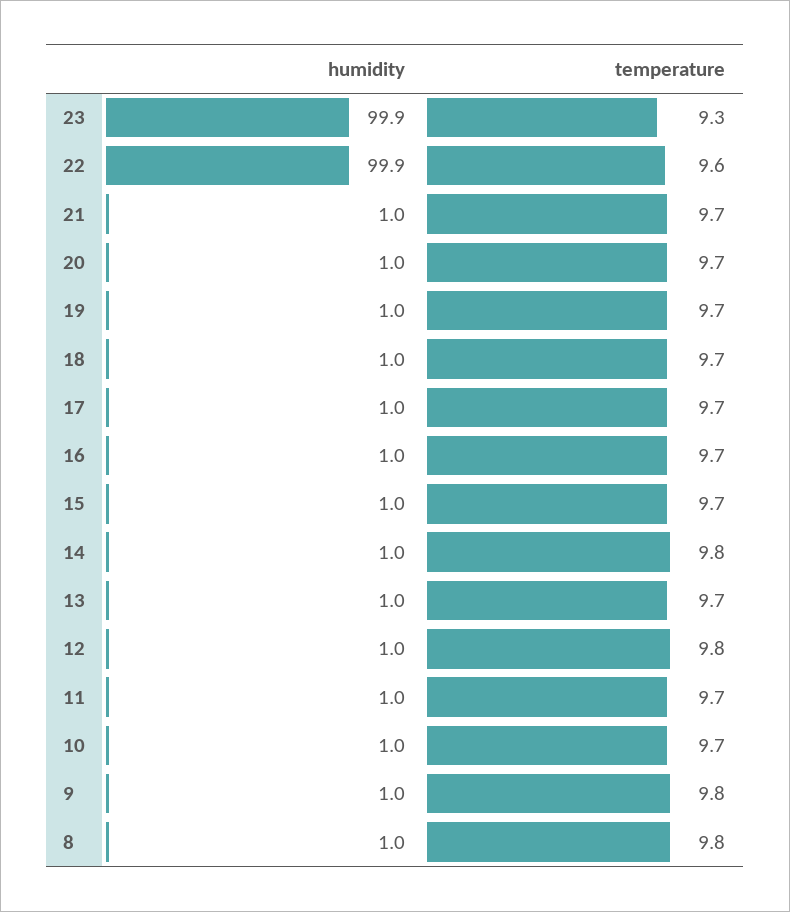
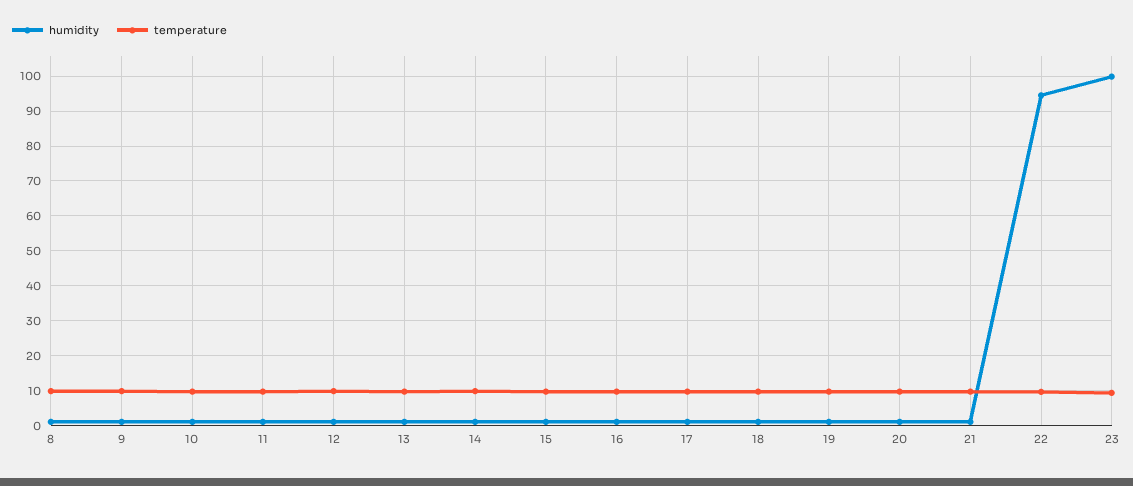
  {
    "humidity": {
      "23": 99.9,
-     "22": 99.9,
+     "22": 94,
      "21": 1,
      "20": 1,
      "19": 1,
      "18": 1,
      "17": 1,
      "16": 1,
      "15": 1,
      "14": 1,
      "13": 1,
      "12": 1,
      "11": 1,
      "10": 1,
      "9": 1,
      "8": 1
    },
    "temperature": {
      "23": 9.3,
      "22": 9.6,
      "21": 9.7,
      "20": 9.7,
      "19": 9.7,
      "18": 9.7,
      "17": 9.7,
      "16": 9.7,
      "15": 9.7,
      "14": 9.8,
      "13": 9.7,
      "12": 9.8,
      "11": 9.7,
      "10": 9.7,
      "9": 9.8,
      "8": 9.8
    }
  }

